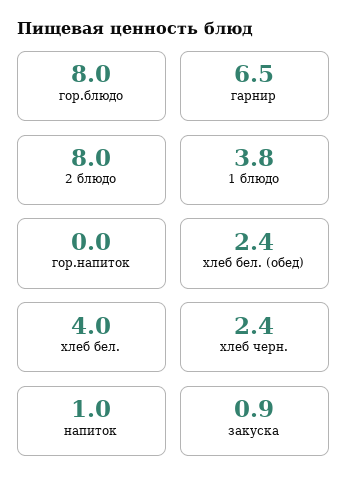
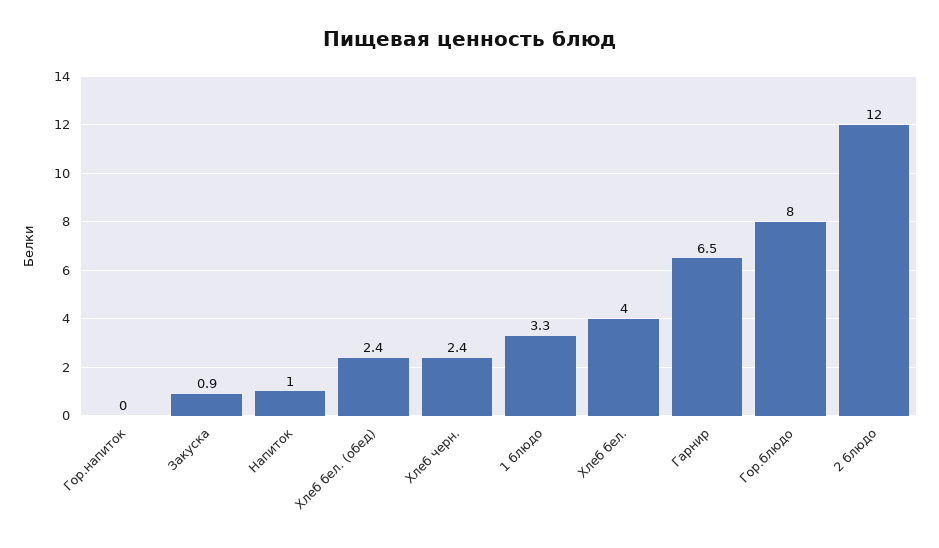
  {
    "гор.блюдо": 8,
    "гарнир": 6.5,
-   "2 блюдо": 8,
+   "2 блюдо": 12,
-   "1 блюдо": 3.8,
+   "1 блюдо": 3.3,
    "гор.напиток": 0,
    "хлеб бел. (обед)": 2.4,
    "хлеб бел.": 4,
    "хлеб черн.": 2.4,
    "напиток": 1,
    "закуска": 0.9
  }

